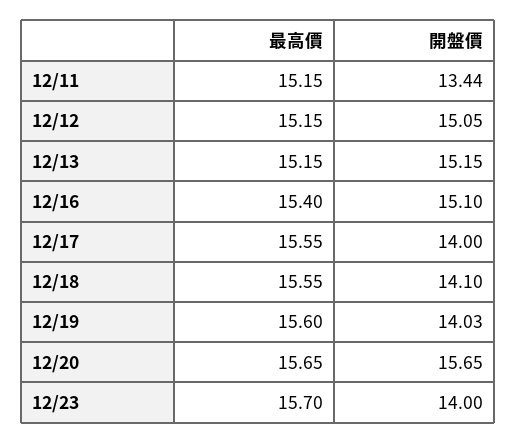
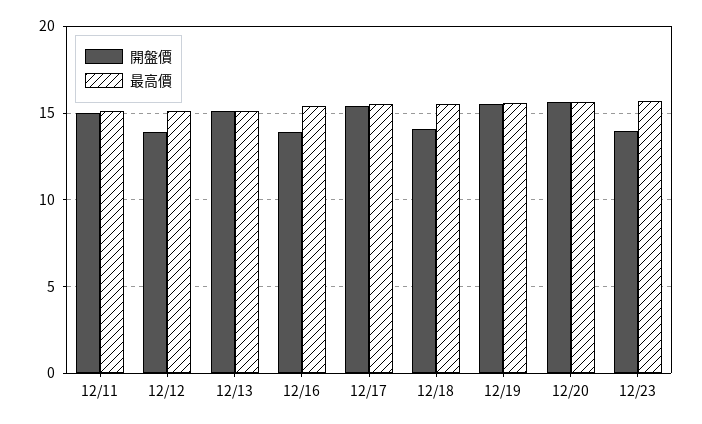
  {
    "最高價": {
      "12/11": 15.15,
      "12/12": 15.15,
      "12/13": 15.15,
      "12/16": 15.4,
      "12/17": 15.55,
      "12/18": 15.55,
      "12/19": 15.6,
      "12/20": 15.65,
      "12/23": 15.7
    },
    "開盤價": {
-     "12/11": 13.44,
+     "12/11": 15,
-     "12/12": 15.05,
+     "12/12": 14,
      "12/13": 15.15,
-     "12/16": 15.1,
+     "12/16": 14,
-     "12/17": 14,
+     "12/17": 15.5,
      "12/18": 14.1,
-     "12/19": 14.03,
+     "12/19": 15.5,
      "12/20": 15.65,
      "12/23": 14
    }
  }

